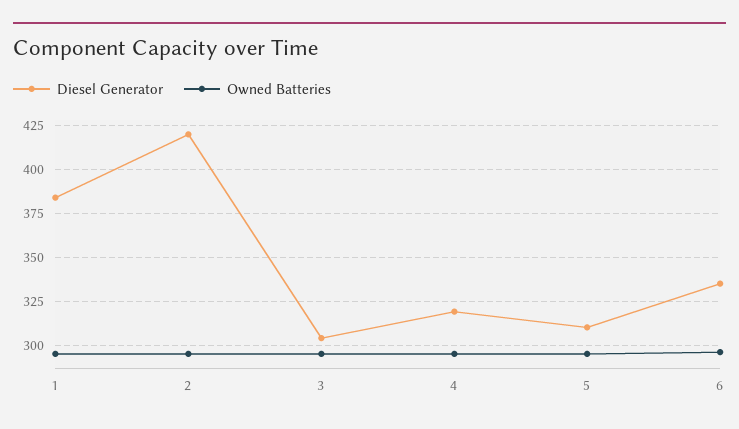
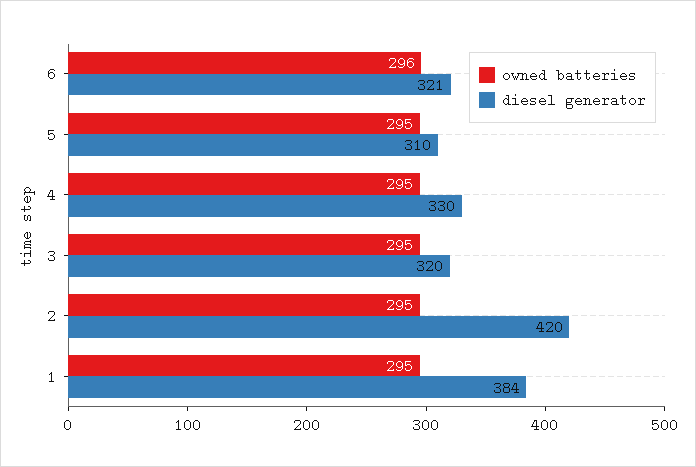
  {
    "Diesel Generator": {
      "1": 384,
      "2": 420,
-     "3": 305,
+     "3": 320,
-     "4": 320,
+     "4": 330,
      "5": 310,
-     "6": 335
+     "6": 321
    },
    "Owned Batteries": {
      "1": 295,
      "2": 295,
      "3": 295,
      "4": 295,
      "5": 295,
      "6": 296
    }
  }

